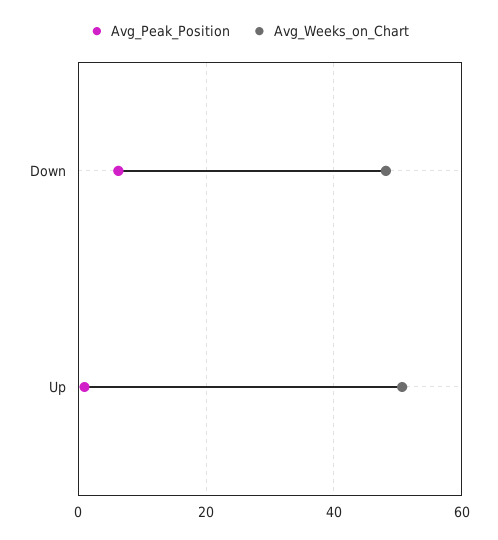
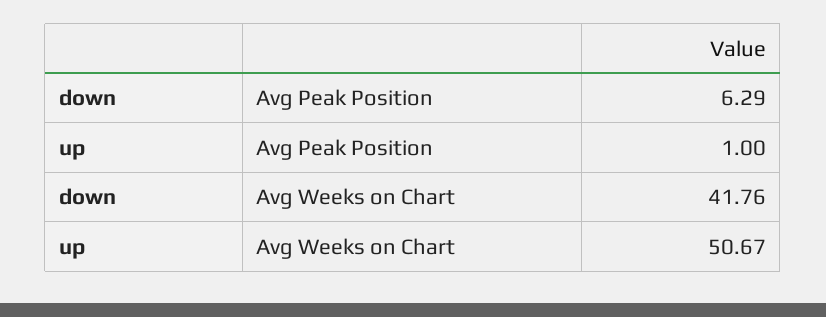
  {
    "Avg_Peak_Position": {
      "Down": 6.29,
      "Up": 1
    },
    "Avg_Weeks_on_Chart": {
-     "Down": 48,
+     "Down": 41.76,
      "Up": 50.67
    }
  }

